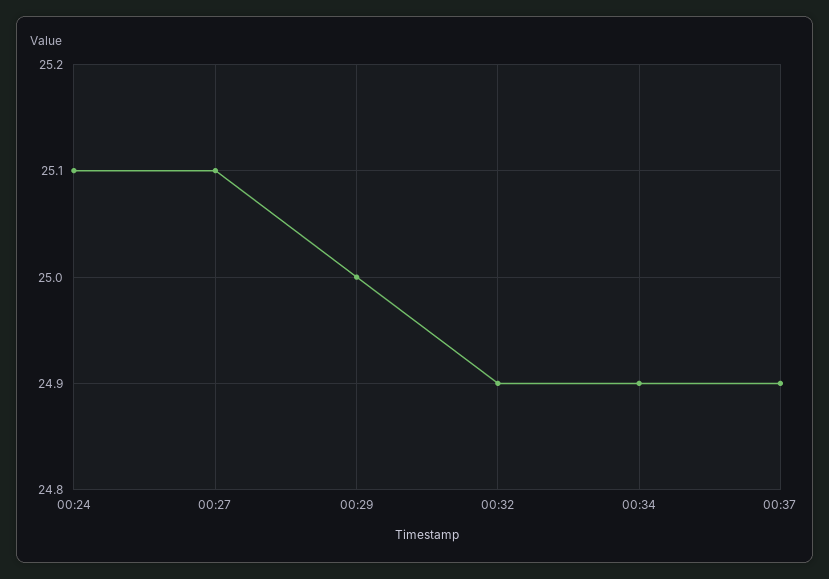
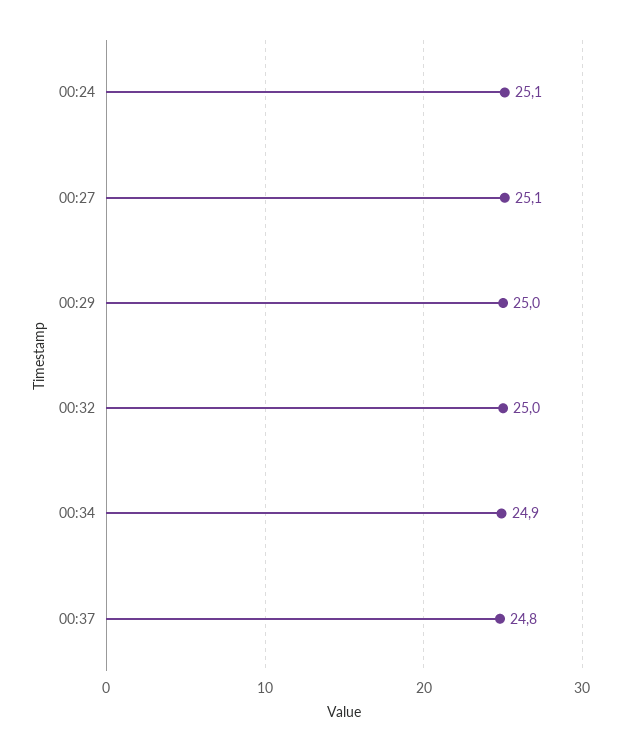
  {
    "00:24": 25.1,
    "00:27": 25.1,
    "00:29": 25,
-   "00:32": 24.9,
+   "00:32": 25,
    "00:34": 24.9,
-   "00:37": 24.9
+   "00:37": 24.8
  }

